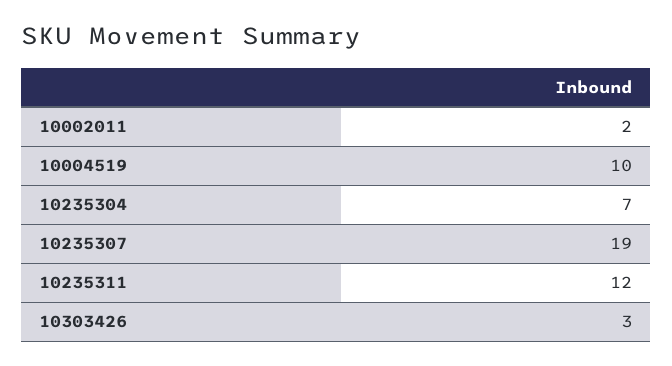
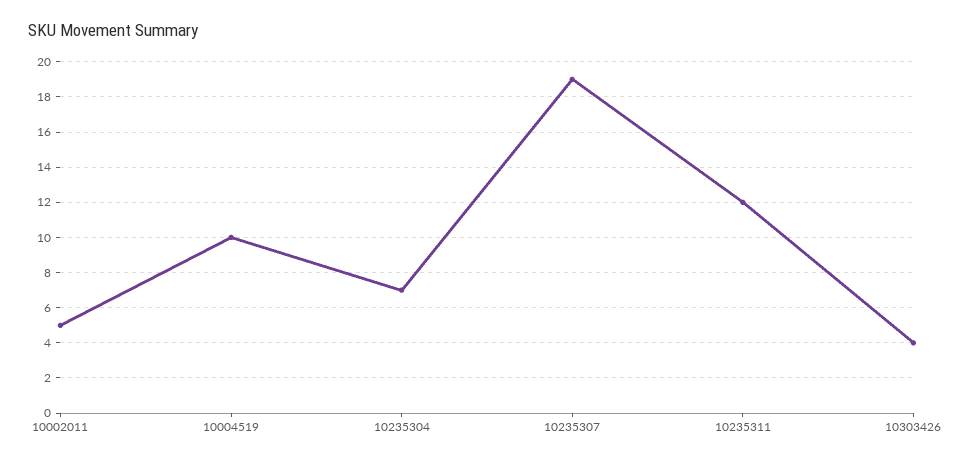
  {
-   "10002011": 2,
+   "10002011": 5,
    "10004519": 10,
    "10235304": 7,
    "10235307": 19,
    "10235311": 12,
-   "10303426": 3
+   "10303426": 4
  }

